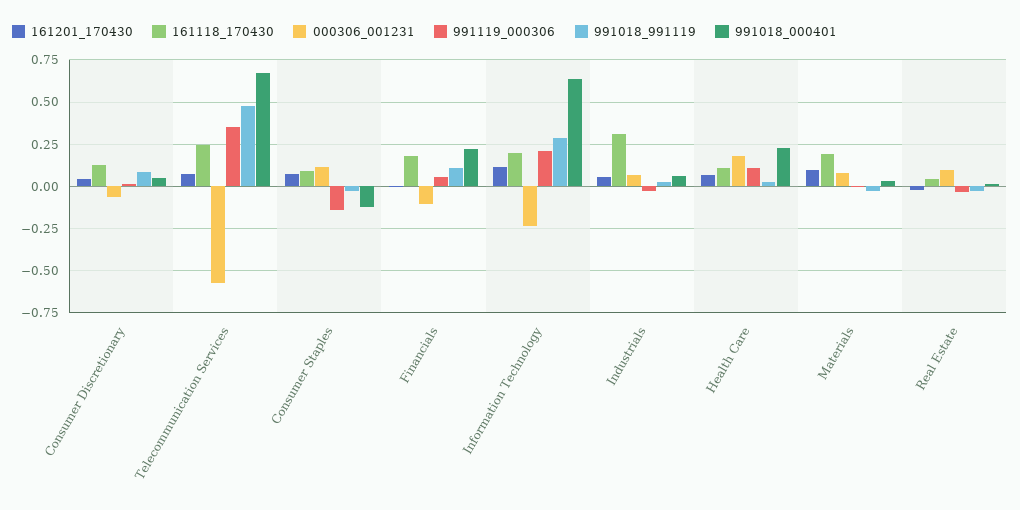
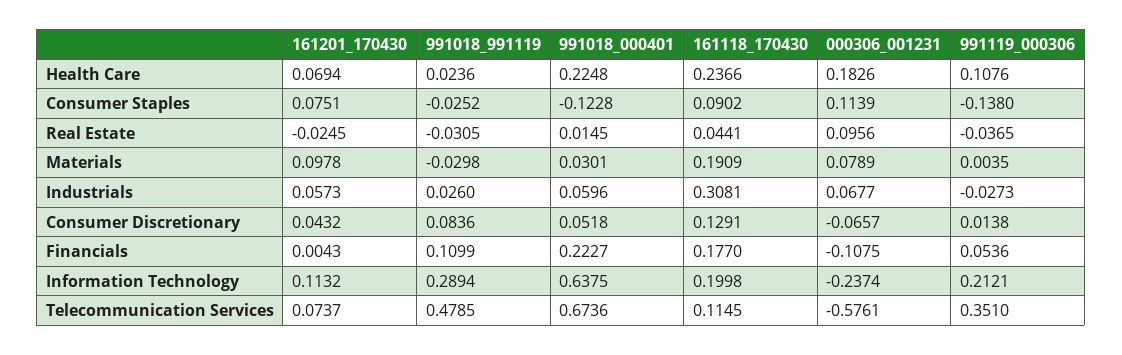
  {
    "161201_170430": {
      "Consumer Discretionary": 0.0432,
      "Telecommunication Services": 0.0737,
      "Consumer Staples": 0.0751,
      "Financials": 0.0043,
      "Information Technology": 0.1132,
      "Industrials": 0.0573,
      "Health Care": 0.0694,
      "Materials": 0.0978,
      "Real Estate": -0.0245
    },
    "161118_170430": {
      "Consumer Discretionary": 0.1291,
-     "Telecommunication Services": 0.25,
+     "Telecommunication Services": 0.1145,
      "Consumer Staples": 0.0902,
      "Financials": 0.177,
      "Information Technology": 0.1998,
      "Industrials": 0.3081,
-     "Health Care": 0.1,
+     "Health Care": 0.2366,
      "Materials": 0.1909,
      "Real Estate": 0.0441
    },
    "000306_001231": {
      "Consumer Discretionary": -0.0657,
      "Telecommunication Services": -0.5761,
      "Consumer Staples": 0.1139,
      "Financials": -0.1075,
      "Information Technology": -0.2374,
      "Industrials": 0.0677,
      "Health Care": 0.1826,
      "Materials": 0.0789,
      "Real Estate": 0.0956
    },
    "991119_000306": {
      "Consumer Discretionary": 0.0138,
      "Telecommunication Services": 0.351,
      "Consumer Staples": -0.138,
      "Financials": 0.0536,
      "Information Technology": 0.2121,
      "Industrials": -0.0273,
      "Health Care": 0.1076,
      "Materials": 0.0035,
      "Real Estate": -0.0365
    },
    "991018_991119": {
      "Consumer Discretionary": 0.0836,
      "Telecommunication Services": 0.4785,
      "Consumer Staples": -0.0252,
      "Financials": 0.1099,
      "Information Technology": 0.2894,
      "Industrials": 0.026,
      "Health Care": 0.0236,
      "Materials": -0.0298,
      "Real Estate": -0.0305
    },
    "991018_000401": {
      "Consumer Discretionary": 0.0518,
      "Telecommunication Services": 0.6736,
      "Consumer Staples": -0.1228,
      "Financials": 0.2227,
      "Information Technology": 0.6375,
      "Industrials": 0.0596,
      "Health Care": 0.2248,
      "Materials": 0.0301,
      "Real Estate": 0.0145
    }
  }

